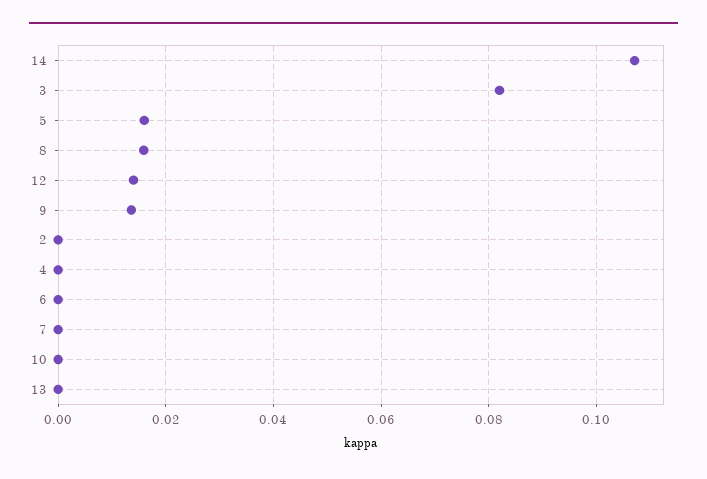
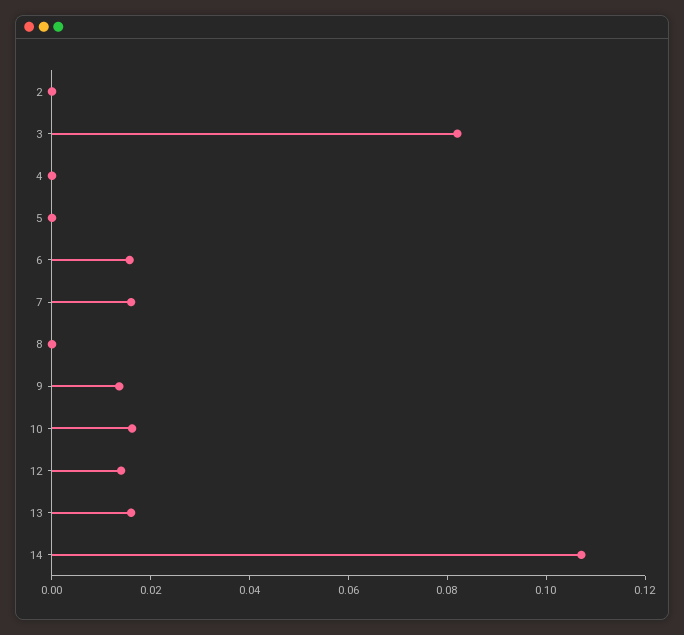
  {
    "14": 0.108,
    "3": 0.082,
-   "5": 0.016,
+   "5": 0,
-   "8": 0.016,
+   "8": 0,
    "12": 0.014,
    "9": 0.014,
    "2": 0,
    "4": 0,
-   "6": 0,
+   "6": 0.015,
-   "7": 0,
+   "7": 0.015,
-   "10": 0,
+   "10": 0.015,
-   "13": 0
+   "13": 0.015
  }

